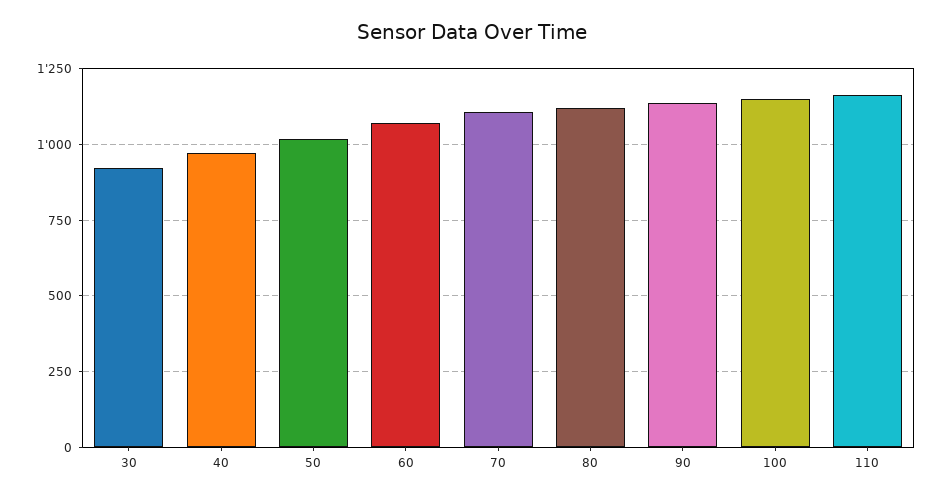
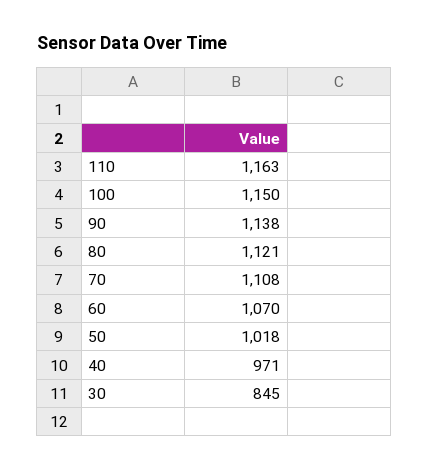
  {
-   "30": 925,
+   "30": 845,
    "40": 971,
    "50": 1018,
    "60": 1070,
    "70": 1108,
    "80": 1121,
    "90": 1138,
    "100": 1150,
    "110": 1163
  }

